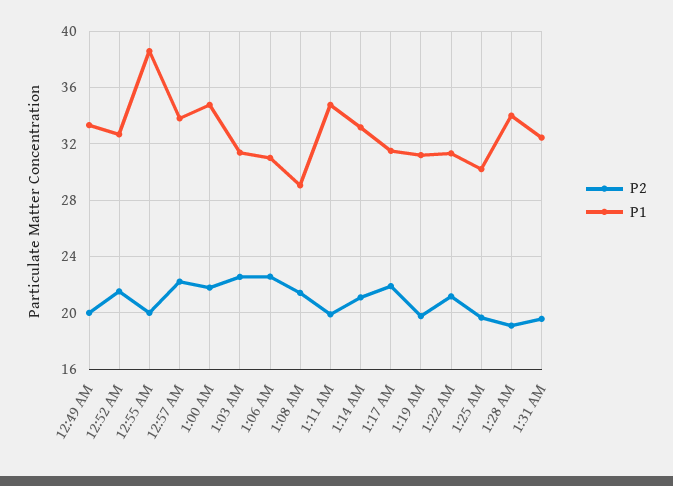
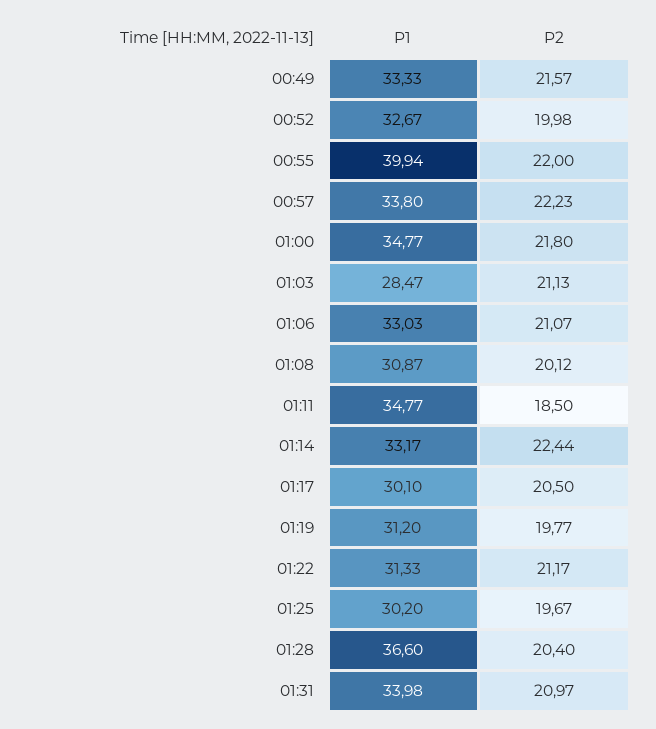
  {
    "P2": {
-     "12:49 AM": 20,
+     "12:49 AM": 21.57,
-     "12:52 AM": 21.5,
+     "12:52 AM": 19.98,
-     "12:55 AM": 20,
+     "12:55 AM": 22,
      "12:57 AM": 22.23,
      "1:00 AM": 21.8,
-     "1:03 AM": 22.5,
+     "1:03 AM": 21.13,
-     "1:06 AM": 22.5,
+     "1:06 AM": 21.07,
-     "1:08 AM": 21.5,
+     "1:08 AM": 20.12,
-     "1:11 AM": 20,
+     "1:11 AM": 18.5,
-     "1:14 AM": 21,
+     "1:14 AM": 22.44,
-     "1:17 AM": 22,
+     "1:17 AM": 20.5,
      "1:19 AM": 19.77,
      "1:22 AM": 21.17,
      "1:25 AM": 19.67,
-     "1:28 AM": 19,
+     "1:28 AM": 20.4,
-     "1:31 AM": 19.5
+     "1:31 AM": 20.97
    },
    "P1": {
      "12:49 AM": 33.33,
      "12:52 AM": 32.67,
-     "12:55 AM": 38.5,
+     "12:55 AM": 39.94,
      "12:57 AM": 33.8,
      "1:00 AM": 34.77,
-     "1:03 AM": 31.5,
+     "1:03 AM": 28.47,
-     "1:06 AM": 31,
+     "1:06 AM": 33.03,
-     "1:08 AM": 29,
+     "1:08 AM": 30.87,
      "1:11 AM": 34.77,
      "1:14 AM": 33.17,
-     "1:17 AM": 31.5,
+     "1:17 AM": 30.1,
      "1:19 AM": 31.2,
      "1:22 AM": 31.33,
      "1:25 AM": 30.2,
-     "1:28 AM": 34,
+     "1:28 AM": 36.6,
-     "1:31 AM": 32.5
+     "1:31 AM": 33.98
    }
  }

